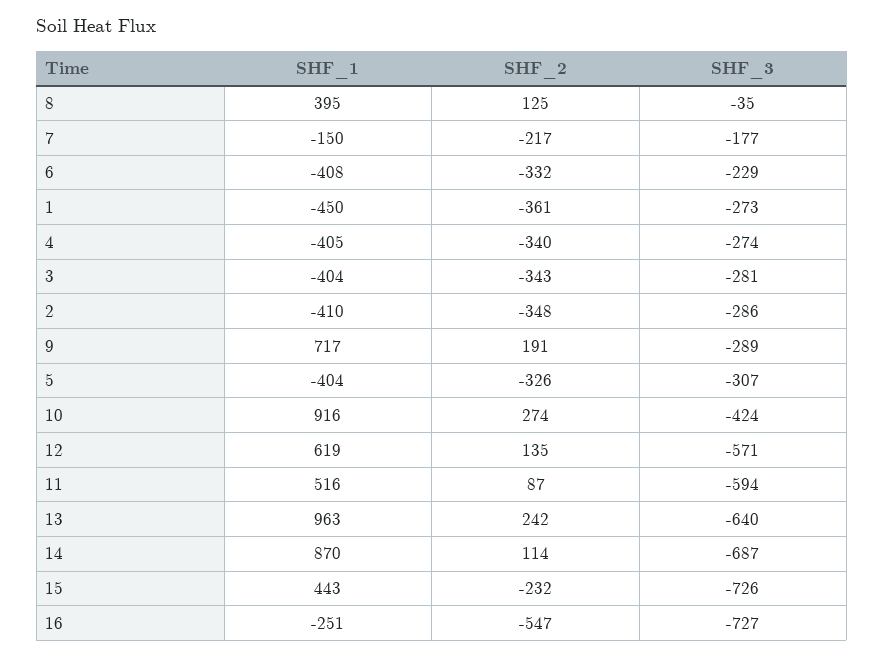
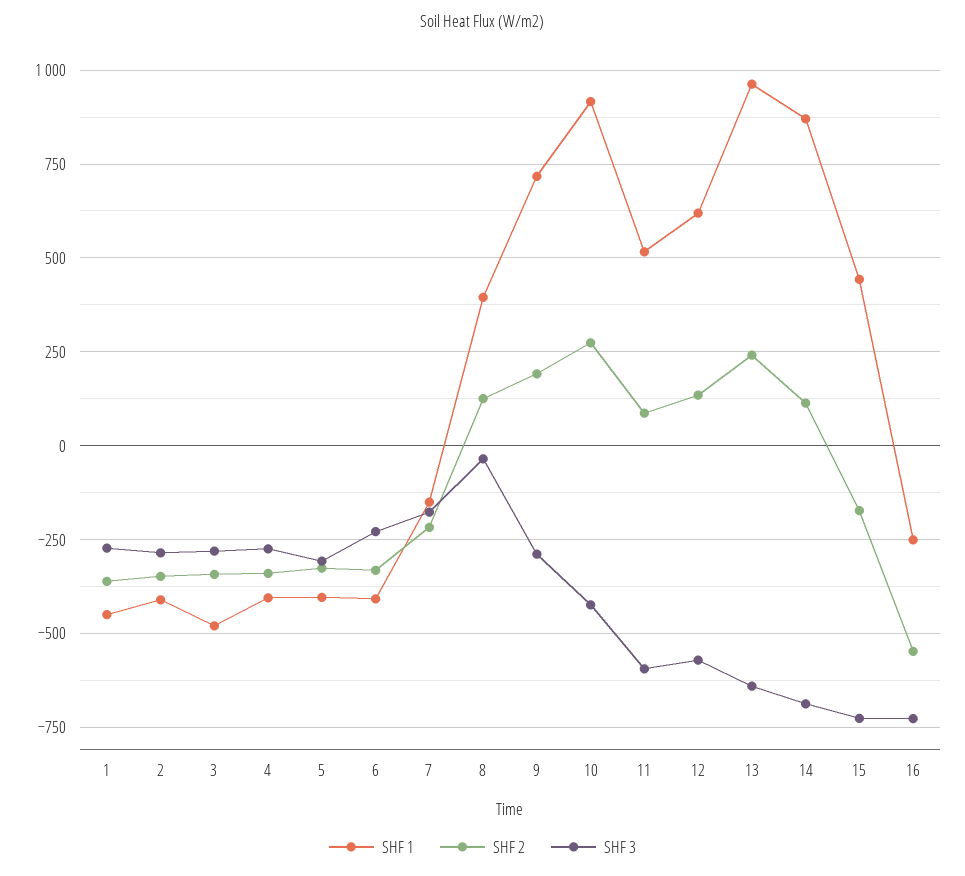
  {
    "SHF_1": {
      "8": 395,
      "7": -150,
      "6": -408,
      "1": -450,
      "4": -405,
-     "3": -404,
+     "3": -475,
      "2": -410,
      "9": 717,
      "5": -404,
      "10": 916,
      "12": 619,
      "11": 516,
      "13": 963,
      "14": 870,
      "15": 443,
      "16": -251
    },
    "SHF_2": {
      "8": 125,
      "7": -217,
      "6": -332,
      "1": -361,
      "4": -340,
      "3": -343,
      "2": -348,
      "9": 191,
      "5": -326,
      "10": 274,
      "12": 135,
      "11": 87,
      "13": 242,
      "14": 114,
-     "15": -232,
+     "15": -175,
      "16": -547
    },
    "SHF_3": {
      "8": -35,
      "7": -177,
      "6": -229,
      "1": -273,
      "4": -274,
      "3": -281,
      "2": -286,
      "9": -289,
      "5": -307,
      "10": -424,
      "12": -571,
      "11": -594,
      "13": -640,
      "14": -687,
      "15": -726,
      "16": -727
    }
  }

